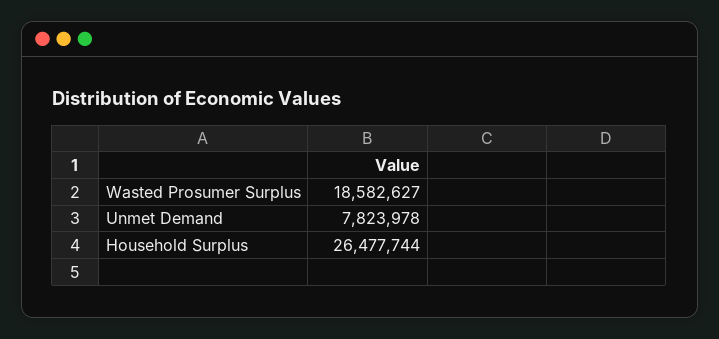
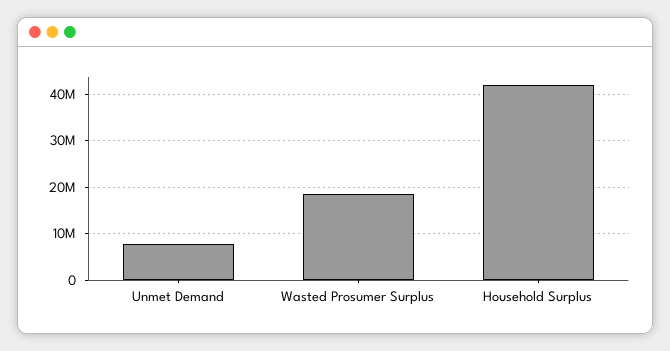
  {
    "Wasted Prosumer Surplus": 18582627,
    "Unmet Demand": 7823978,
-   "Household Surplus": 26477744
+   "Household Surplus": 42000000
  }

